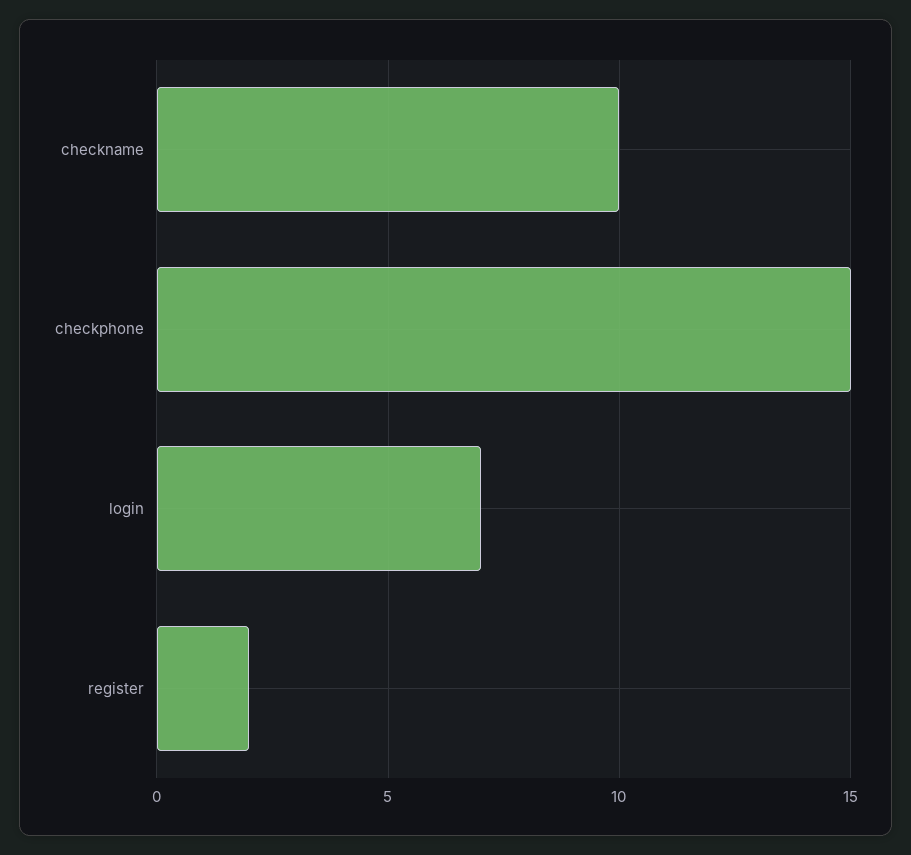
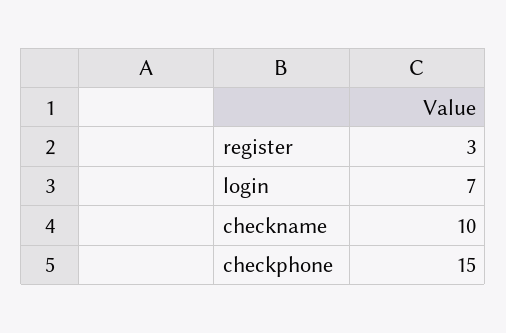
  {
    "checkname": 10,
    "checkphone": 15,
    "login": 7,
-   "register": 2
+   "register": 3
  }

